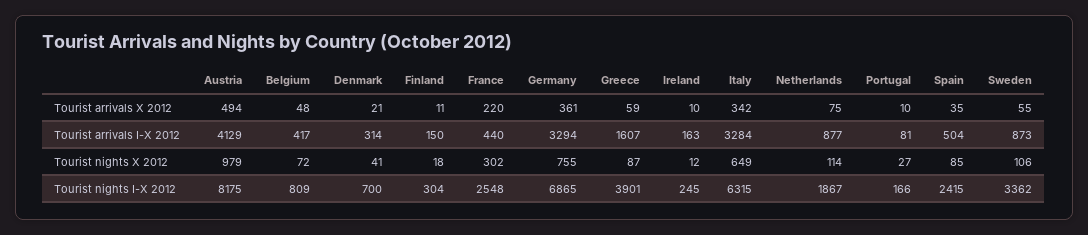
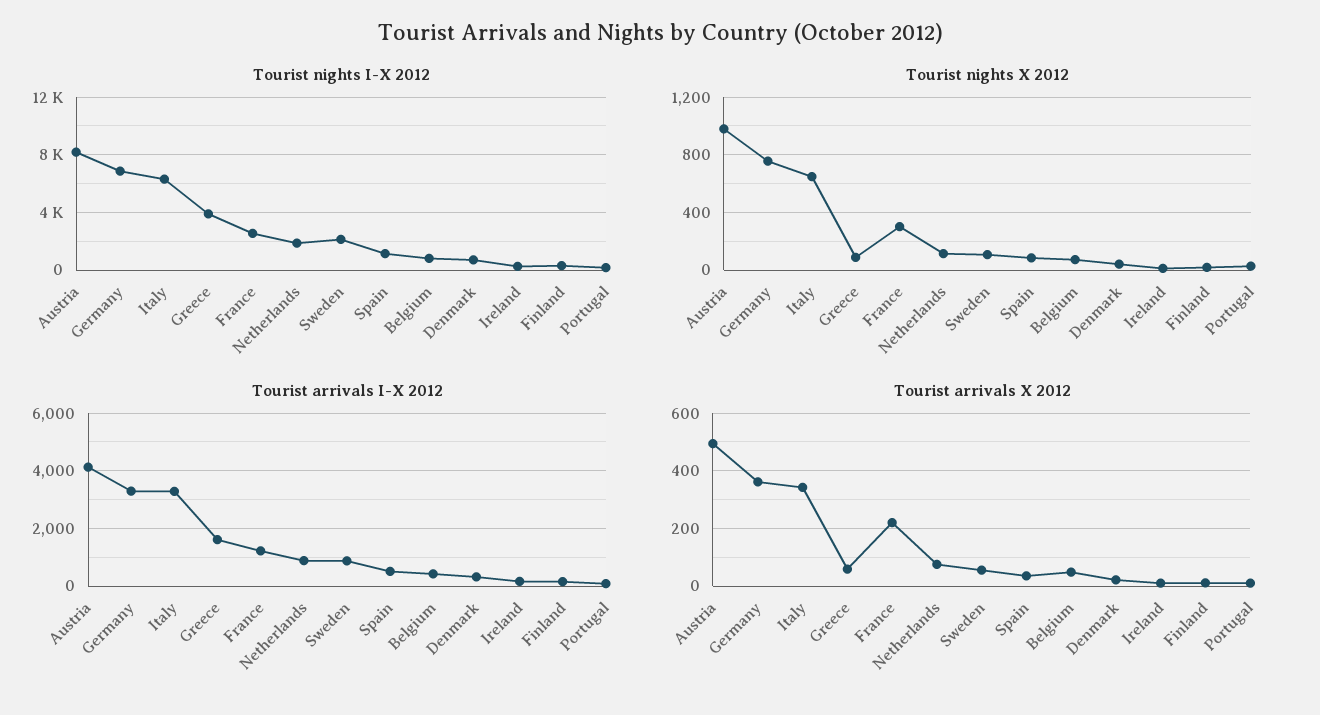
  {
    "Tourist arrivals X 2012": {
      "Austria": 494,
      "Belgium": 48,
      "Denmark": 21,
      "Finland": 11,
      "France": 220,
      "Germany": 361,
      "Greece": 59,
      "Ireland": 10,
      "Italy": 342,
      "Netherlands": 75,
      "Portugal": 10,
      "Spain": 35,
      "Sweden": 55
    },
    "Tourist arrivals I-X 2012": {
      "Austria": 4129,
      "Belgium": 417,
      "Denmark": 314,
      "Finland": 150,
-     "France": 440,
+     "France": 1250,
      "Germany": 3294,
      "Greece": 1607,
      "Ireland": 163,
      "Italy": 3284,
      "Netherlands": 877,
      "Portugal": 81,
      "Spain": 504,
      "Sweden": 873
    },
    "Tourist nights X 2012": {
      "Austria": 979,
      "Belgium": 72,
      "Denmark": 41,
      "Finland": 18,
      "France": 302,
      "Germany": 755,
      "Greece": 87,
      "Ireland": 12,
      "Italy": 649,
      "Netherlands": 114,
      "Portugal": 27,
      "Spain": 85,
      "Sweden": 106
    },
    "Tourist nights I-X 2012": {
      "Austria": 8175,
      "Belgium": 809,
      "Denmark": 700,
      "Finland": 304,
      "France": 2548,
      "Germany": 6865,
      "Greece": 3901,
      "Ireland": 245,
      "Italy": 6315,
      "Netherlands": 1867,
      "Portugal": 166,
-     "Spain": 2415,
+     "Spain": 1000,
-     "Sweden": 3362
+     "Sweden": 2000
    }
  }

